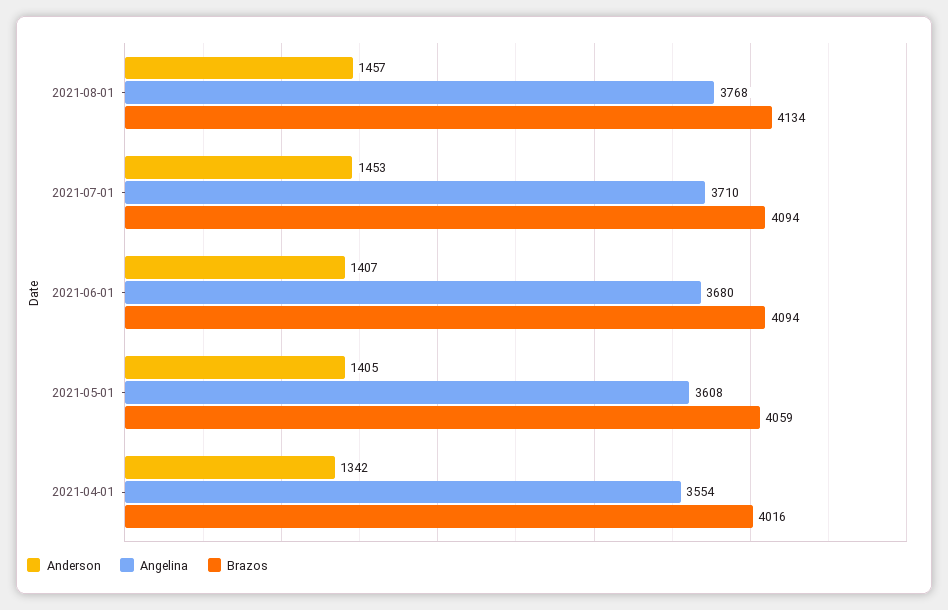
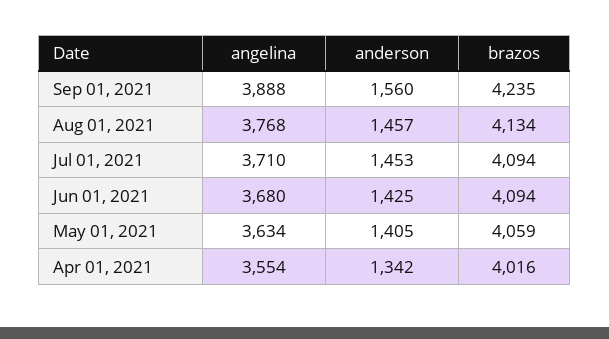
  {
    "Anderson": {
      "2021-08-01": 1457,
      "2021-07-01": 1453,
-     "2021-06-01": 1407,
+     "2021-06-01": 1425,
      "2021-05-01": 1405,
-     "2021-04-01": 1342
+     "2021-04-01": 1342,
+     "Sep 01, 2021": 1560
    },
    "Angelina": {
      "2021-08-01": 3768,
      "2021-07-01": 3710,
      "2021-06-01": 3680,
-     "2021-05-01": 3608,
+     "2021-05-01": 3634,
-     "2021-04-01": 3554
+     "2021-04-01": 3554,
+     "Sep 01, 2021": 3888
    },
    "Brazos": {
      "2021-08-01": 4134,
      "2021-07-01": 4094,
      "2021-06-01": 4094,
      "2021-05-01": 4059,
-     "2021-04-01": 4016
+     "2021-04-01": 4016,
+     "Sep 01, 2021": 4235
    }
  }

